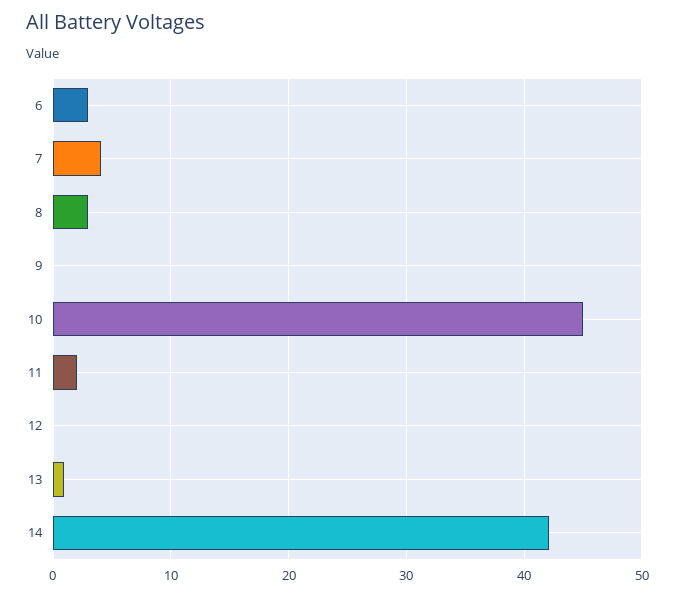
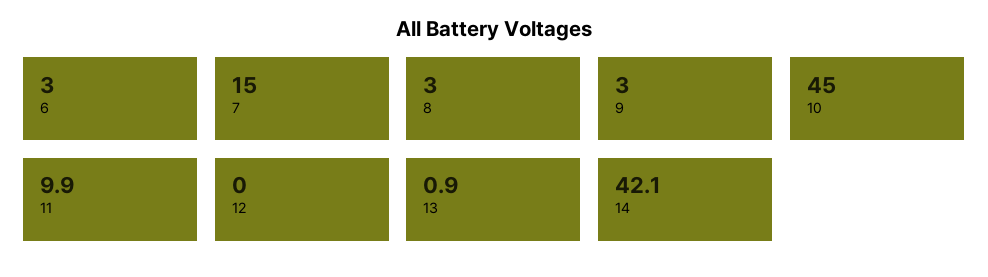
  {
    "6": 3,
-   "7": 4,
+   "7": 15,
    "8": 3,
-   "9": 0,
+   "9": 3,
    "10": 45,
-   "11": 2,
+   "11": 9.9,
    "12": 0,
    "13": 0.9,
    "14": 42.1
  }

